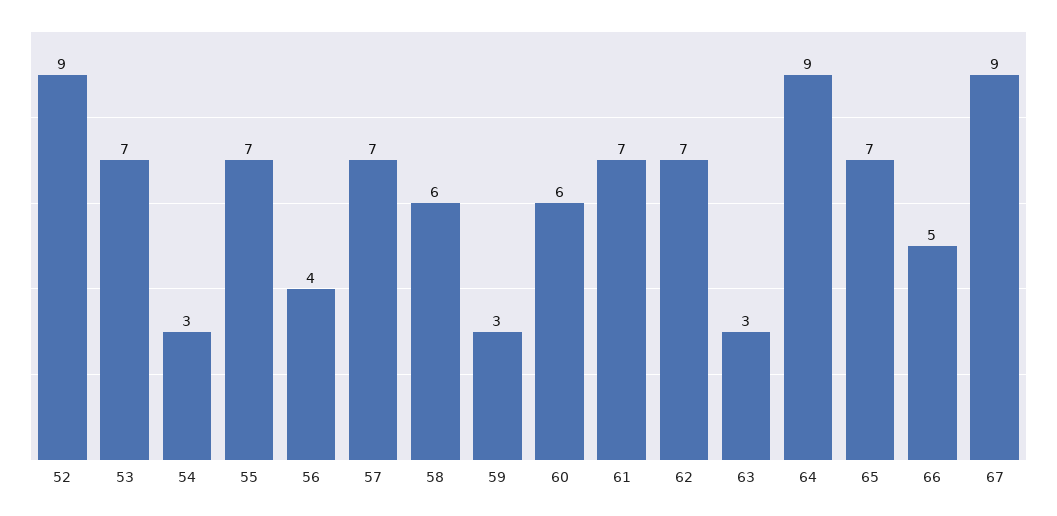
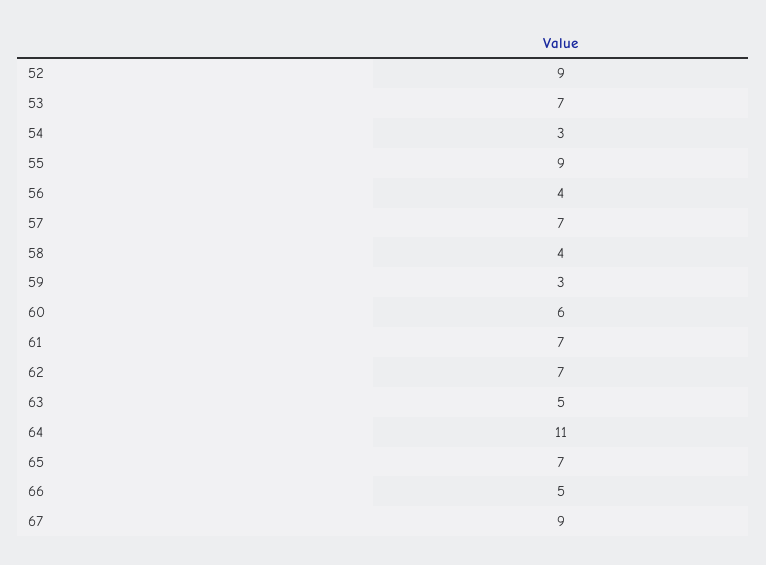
  {
    "52": 9,
    "53": 7,
    "54": 3,
-   "55": 7,
+   "55": 9,
    "56": 4,
    "57": 7,
-   "58": 6,
+   "58": 4,
    "59": 3,
    "60": 6,
    "61": 7,
    "62": 7,
-   "63": 3,
+   "63": 5,
-   "64": 9,
+   "64": 11,
    "65": 7,
    "66": 5,
    "67": 9
  }

